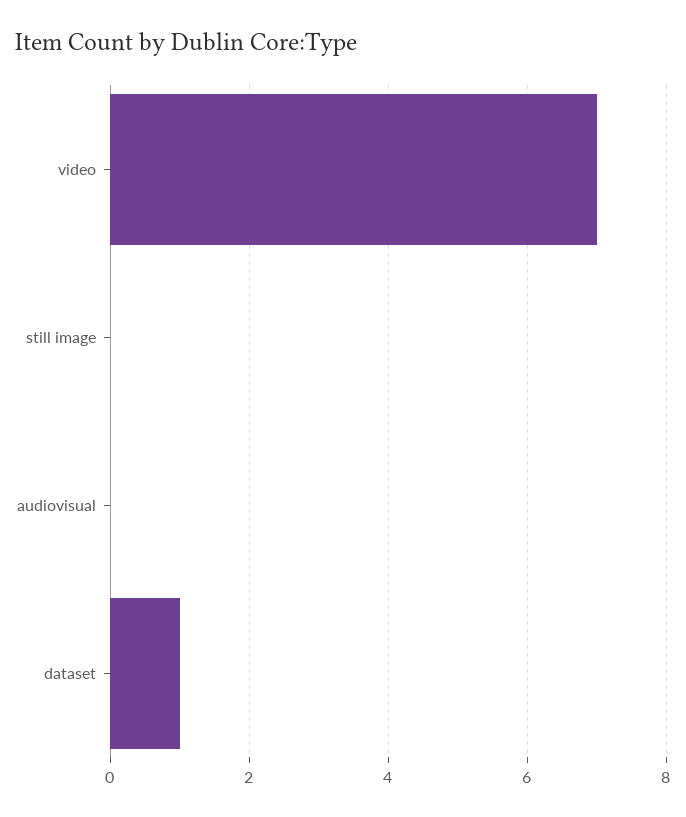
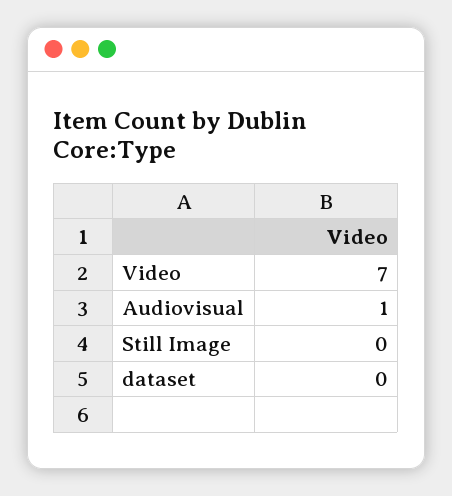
  {
    "video": 7,
    "still image": 0,
-   "audiovisual": 0,
+   "audiovisual": 1,
-   "dataset": 1
+   "dataset": 0
  }

